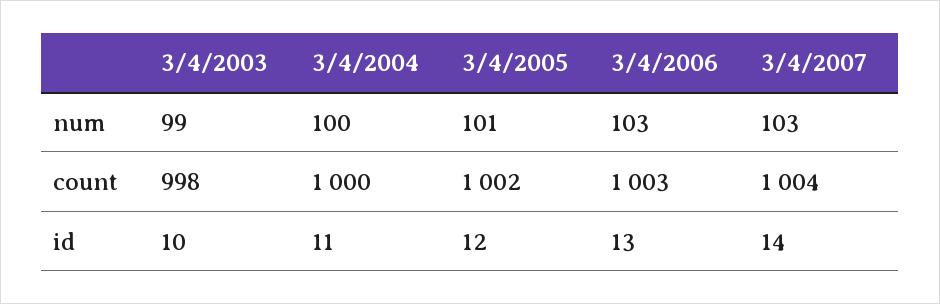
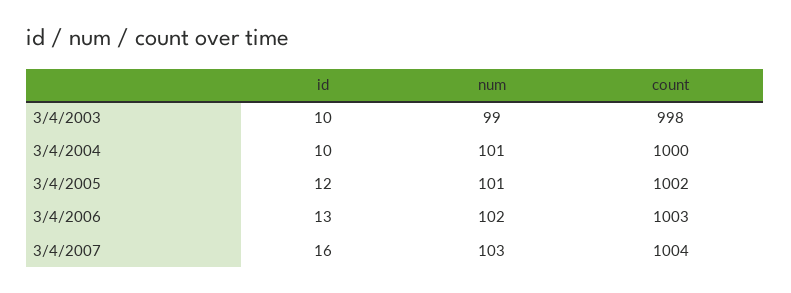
  {
    "3/4/2003": {
      "num": 99,
      "count": 998,
      "id": 10
    },
    "3/4/2004": {
-     "num": 100,
+     "num": 101,
      "count": 1000,
-     "id": 11
+     "id": 10
    },
    "3/4/2005": {
      "num": 101,
      "count": 1002,
      "id": 12
    },
    "3/4/2006": {
-     "num": 103,
+     "num": 102,
      "count": 1003,
      "id": 13
    },
    "3/4/2007": {
      "num": 103,
      "count": 1004,
-     "id": 14
+     "id": 16
    }
  }

